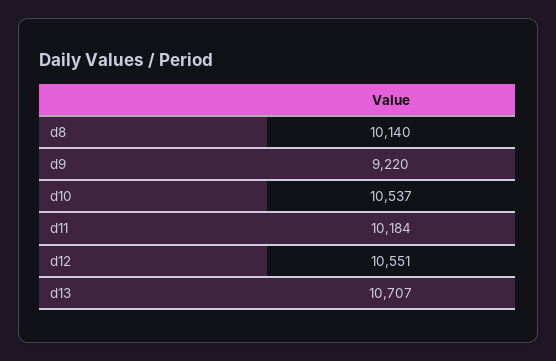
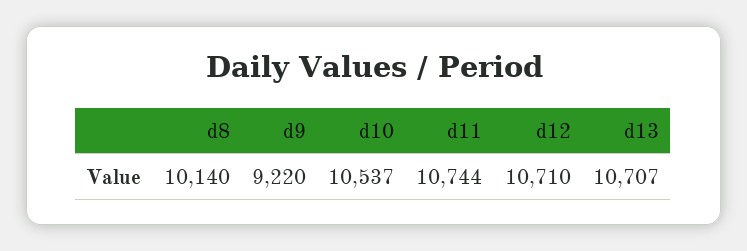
  {
    "d8": 10140,
    "d9": 9220,
    "d10": 10537,
-   "d11": 10184,
+   "d11": 10744,
-   "d12": 10551,
+   "d12": 10710,
    "d13": 10707
  }

